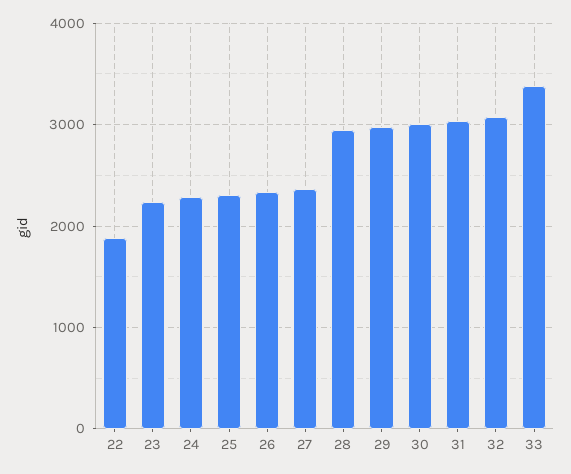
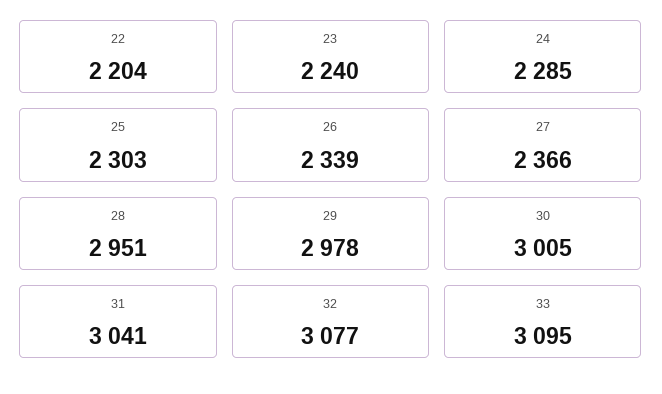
  {
-   "22": 1900,
+   "22": 2204,
    "23": 2240,
    "24": 2285,
    "25": 2303,
    "26": 2339,
    "27": 2366,
    "28": 2951,
    "29": 2978,
    "30": 3005,
    "31": 3041,
    "32": 3077,
-   "33": 3400
+   "33": 3095
  }

